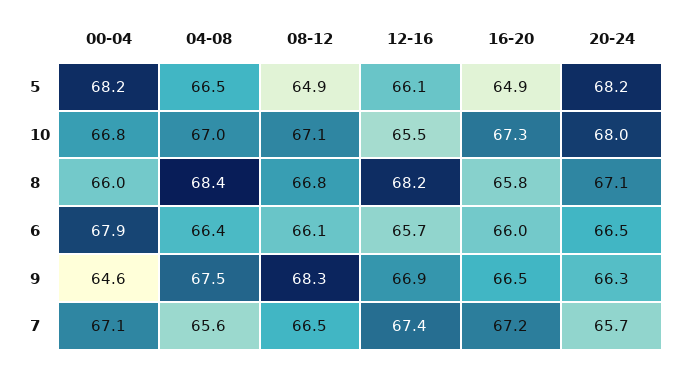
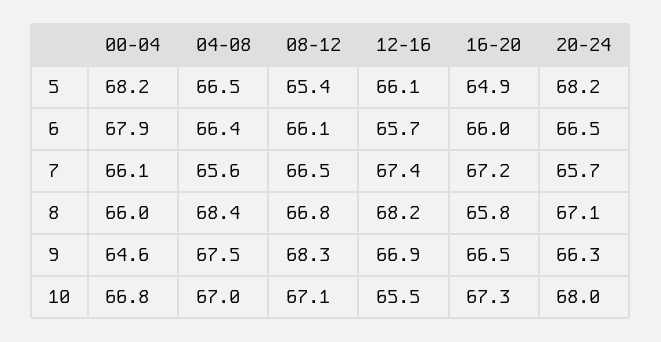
  {
    "00-04": {
      "5": 68.2,
      "10": 66.8,
      "8": 66,
      "6": 67.9,
      "9": 64.6,
-     "7": 67.1
+     "7": 66.1
    },
    "04-08": {
      "5": 66.5,
      "10": 67,
      "8": 68.4,
      "6": 66.4,
      "9": 67.5,
      "7": 65.6
    },
    "08-12": {
-     "5": 64.9,
+     "5": 65.4,
      "10": 67.1,
      "8": 66.8,
      "6": 66.1,
      "9": 68.3,
      "7": 66.5
    },
    "12-16": {
      "5": 66.1,
      "10": 65.5,
      "8": 68.2,
      "6": 65.7,
      "9": 66.9,
      "7": 67.4
    },
    "16-20": {
      "5": 64.9,
      "10": 67.3,
      "8": 65.8,
      "6": 66,
      "9": 66.5,
      "7": 67.2
    },
    "20-24": {
      "5": 68.2,
      "10": 68,
      "8": 67.1,
      "6": 66.5,
      "9": 66.3,
      "7": 65.7
    }
  }

